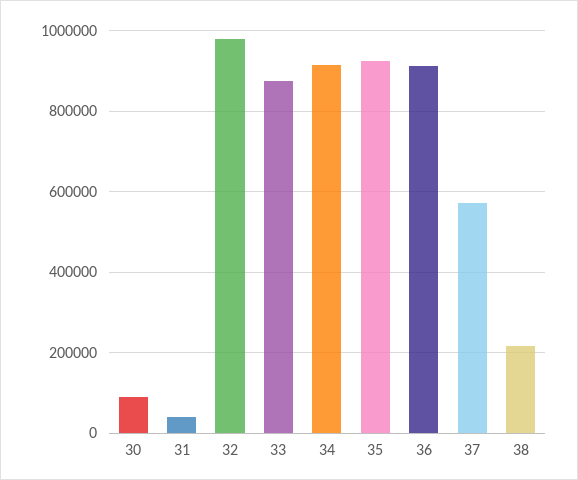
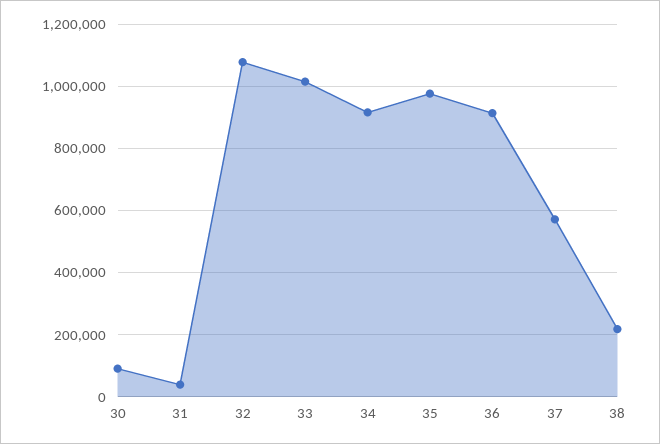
  {
    "30": 100000,
    "31": 40000,
-   "32": 980000,
+   "32": 1080000,
-   "33": 880000,
+   "33": 1020000,
    "34": 920000,
-   "35": 920000,
+   "35": 980000,
    "36": 920000,
    "37": 580000,
    "38": 220000
  }

